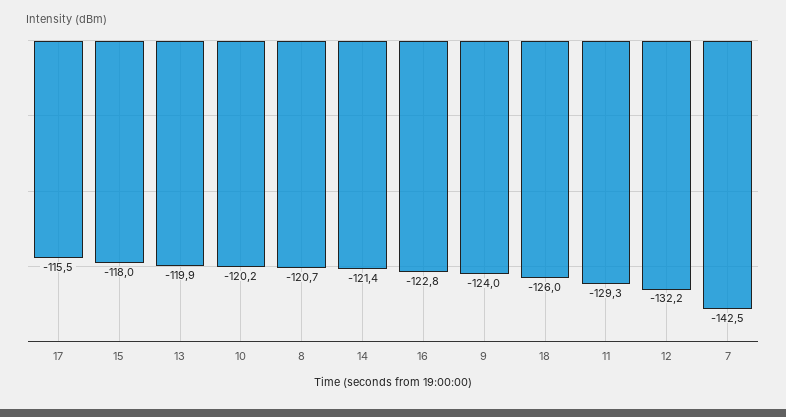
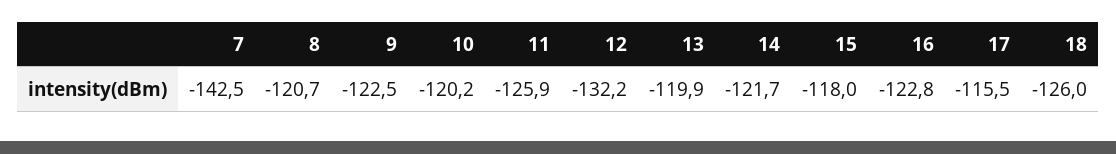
  {
    "17": -115.5,
    "15": -118,
    "13": -119.9,
    "10": -120.2,
    "8": -120.7,
-   "14": -121.4,
+   "14": -121.7,
    "16": -122.8,
-   "9": -124,
+   "9": -122.5,
    "18": -126,
-   "11": -129.3,
+   "11": -125.9,
    "12": -132.2,
    "7": -142.5
  }

